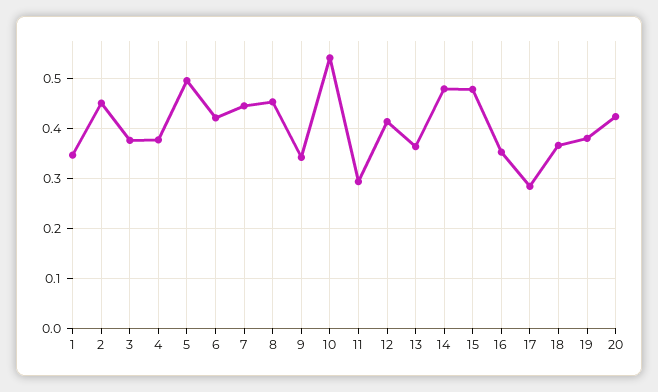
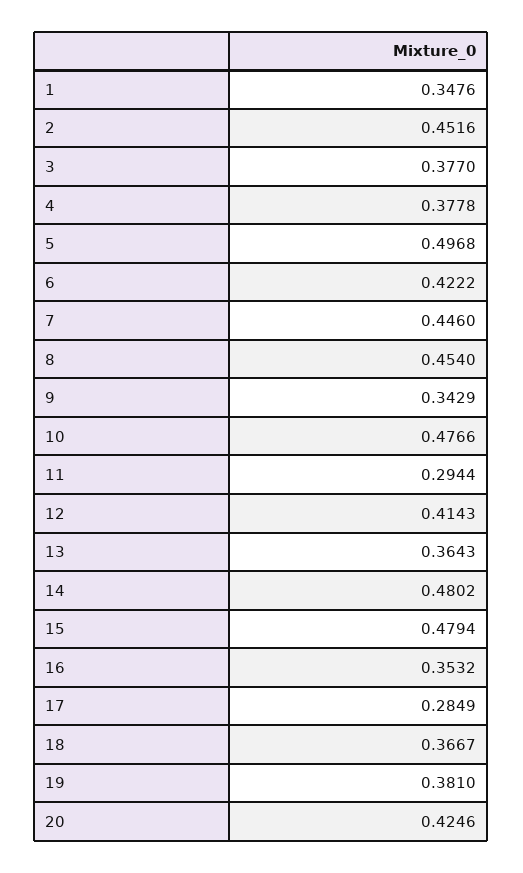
  {
    "1": 0.3476,
    "2": 0.4516,
    "3": 0.377,
    "4": 0.3778,
    "5": 0.4968,
    "6": 0.4222,
    "7": 0.446,
    "8": 0.454,
    "9": 0.3429,
-   "10": 0.54,
+   "10": 0.4766,
    "11": 0.2944,
    "12": 0.4143,
    "13": 0.3643,
    "14": 0.4802,
    "15": 0.4794,
    "16": 0.3532,
    "17": 0.2849,
    "18": 0.3667,
    "19": 0.381,
    "20": 0.4246
  }

